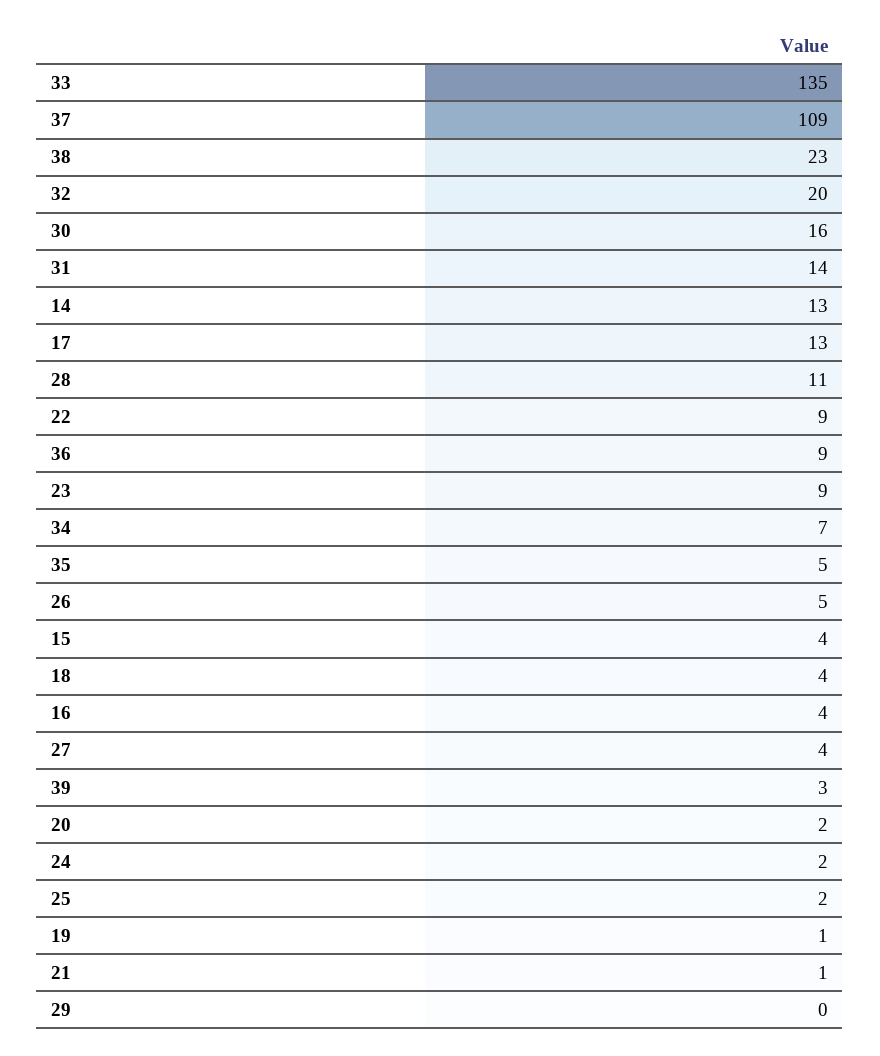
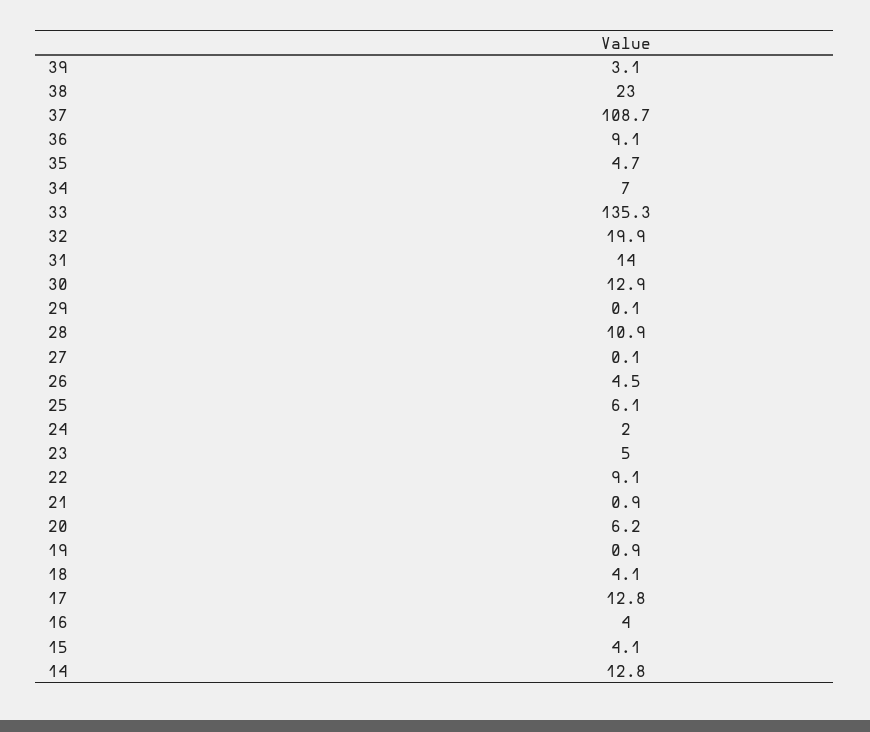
  {
    "33": 135.3,
    "37": 108.7,
    "38": 23,
    "32": 19.9,
-   "30": 16,
+   "30": 12.9,
    "31": 14,
    "14": 12.8,
    "17": 12.8,
    "28": 10.9,
    "22": 9.1,
    "36": 9.1,
-   "23": 9,
+   "23": 5,
    "34": 7,
    "35": 4.7,
    "26": 4.5,
    "15": 4.1,
    "18": 4.1,
    "16": 4,
-   "27": 4,
+   "27": 0.1,
    "39": 3.1,
-   "20": 2,
+   "20": 6.2,
    "24": 2,
-   "25": 2,
+   "25": 6.1,
    "19": 0.9,
    "21": 0.9,
    "29": 0.1
  }

